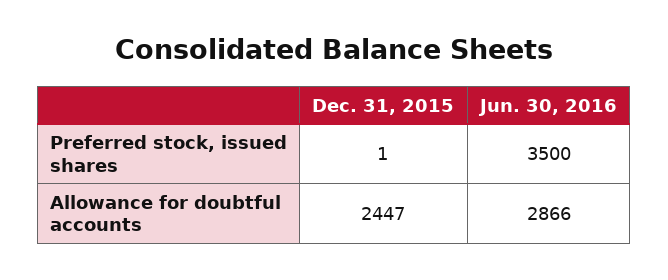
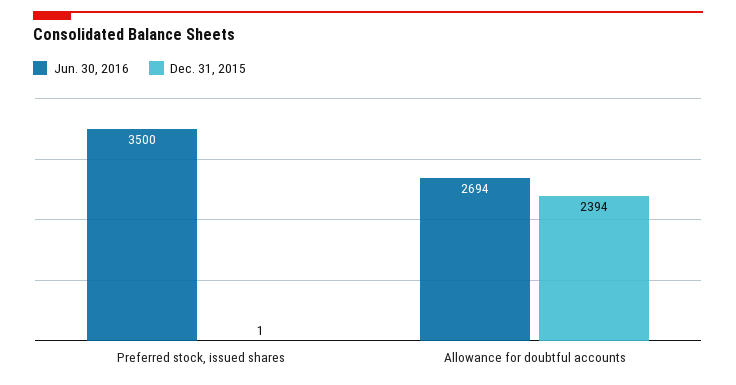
  {
    "Dec. 31, 2015": {
      "Preferred stock, issued shares": 1,
-     "Allowance for doubtful accounts": 2447
+     "Allowance for doubtful accounts": 2394
    },
    "Jun. 30, 2016": {
      "Preferred stock, issued shares": 3500,
-     "Allowance for doubtful accounts": 2866
+     "Allowance for doubtful accounts": 2694
    }
  }

